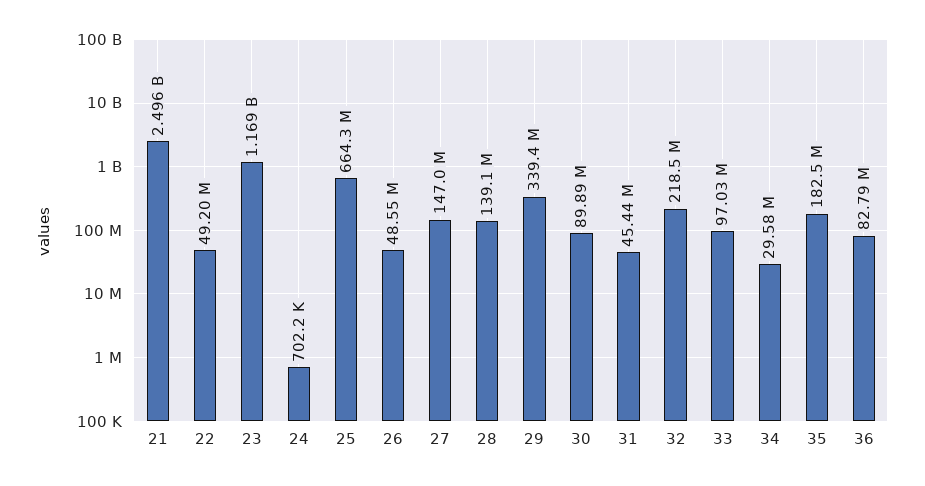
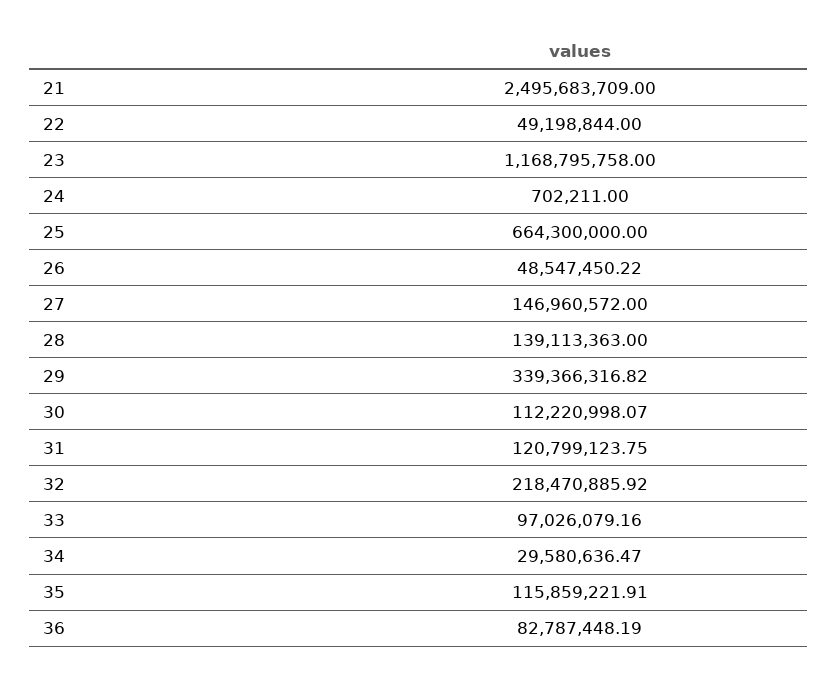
  {
    "21": 2495683709,
    "22": 49198844,
    "23": 1168795758,
    "24": 702211,
    "25": 664300000,
    "26": 48547450.22,
    "27": 146960572,
    "28": 139113363,
    "29": 339366316.82,
-   "30": 89890000,
+   "30": 112220998.07,
-   "31": 45440000,
+   "31": 120799123.75,
    "32": 218470885.92,
    "33": 97026079.16,
    "34": 29580636.47,
-   "35": 182500000,
+   "35": 115859221.91,
    "36": 82787448.19
  }

